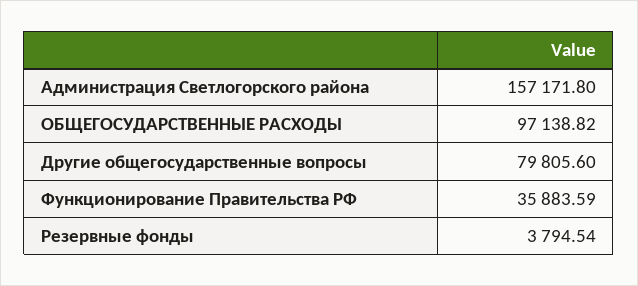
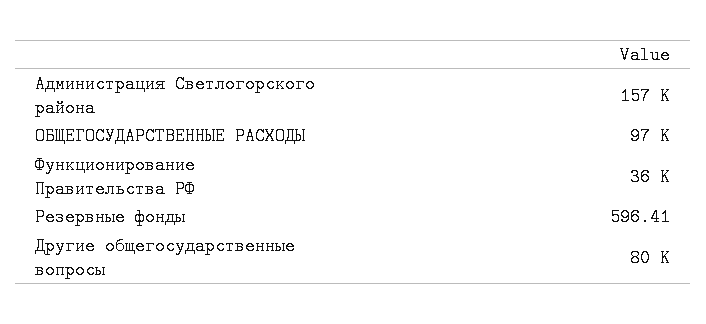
  {
    "Администрация Светлогорского района": 157171.8,
    "ОБЩЕГОСУДАРСТВЕННЫЕ РАСХОДЫ": 97138.82,
    "Другие общегосударственные вопросы": 79805.6,
    "Функционирование Правительства РФ": 35883.59,
-   "Резервные фонды": 3794.54
+   "Резервные фонды": 596.41
  }

